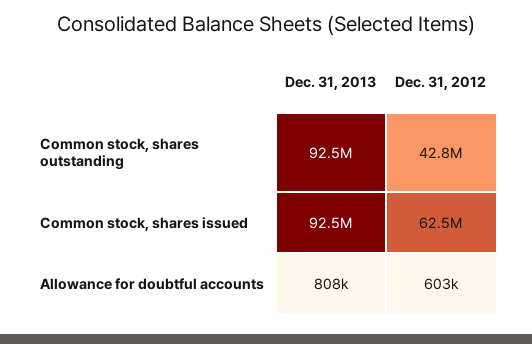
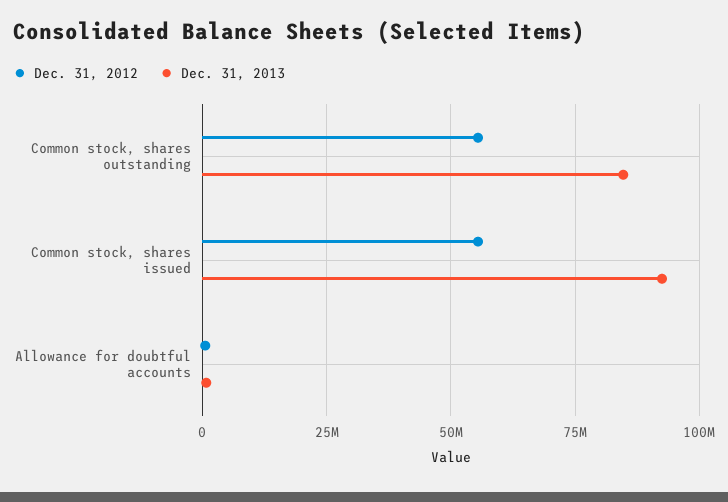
  {
    "Dec. 31, 2013": {
-     "Common stock, shares outstanding": 92500000,
+     "Common stock, shares outstanding": 85000000,
      "Common stock, shares issued": 92500000,
      "Allowance for doubtful accounts": 808000
    },
    "Dec. 31, 2012": {
-     "Common stock, shares outstanding": 42800000,
+     "Common stock, shares outstanding": 55000000,
-     "Common stock, shares issued": 62500000,
+     "Common stock, shares issued": 55000000,
      "Allowance for doubtful accounts": 603000
    }
  }

